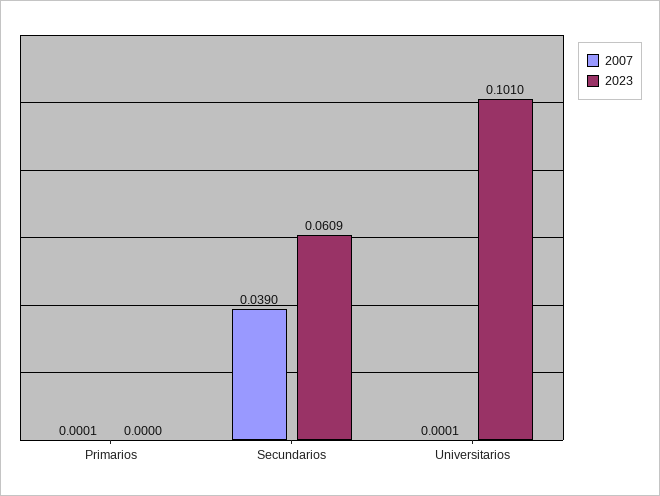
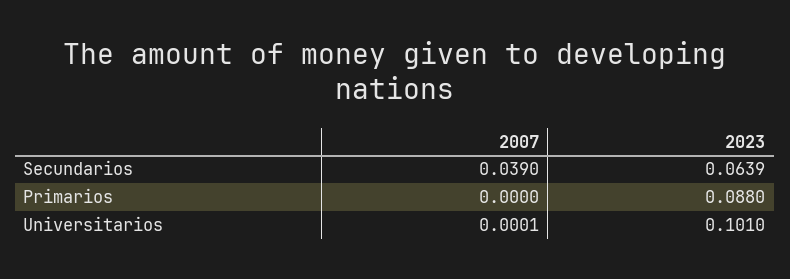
  {
    "2007": {
-     "Primarios": 0.0001,
+     "Primarios": 0,
      "Secundarios": 0.039,
      "Universitarios": 0.0001
    },
    "2023": {
-     "Primarios": 0,
+     "Primarios": 0.088,
-     "Secundarios": 0.0609,
+     "Secundarios": 0.0639,
      "Universitarios": 0.101
    }
  }

